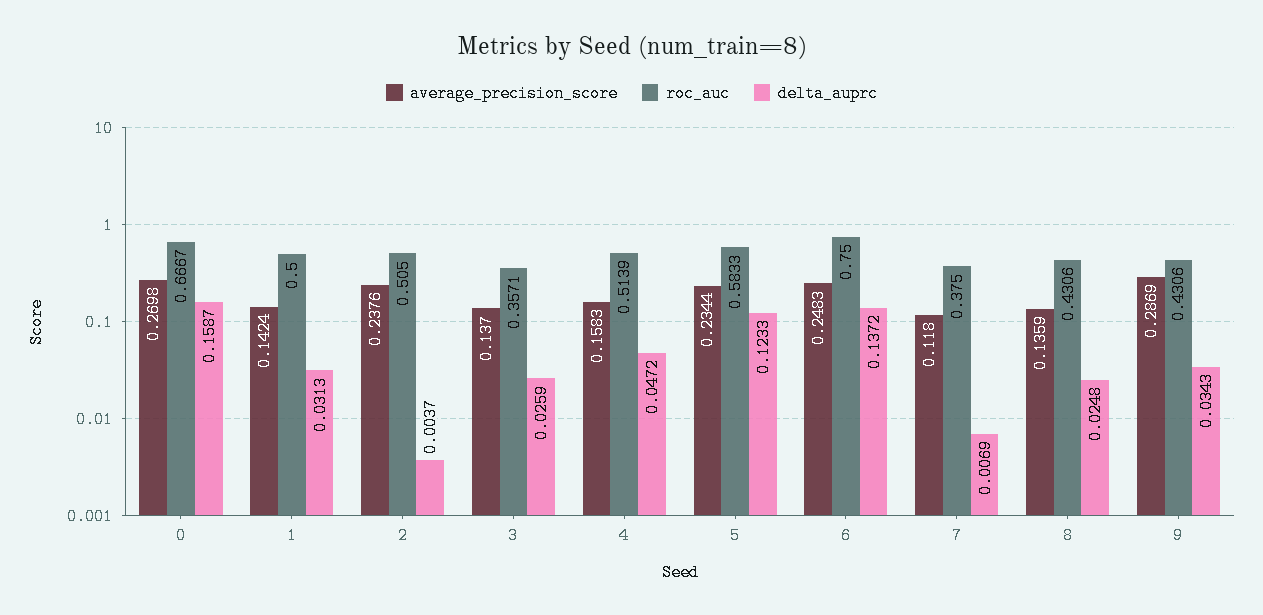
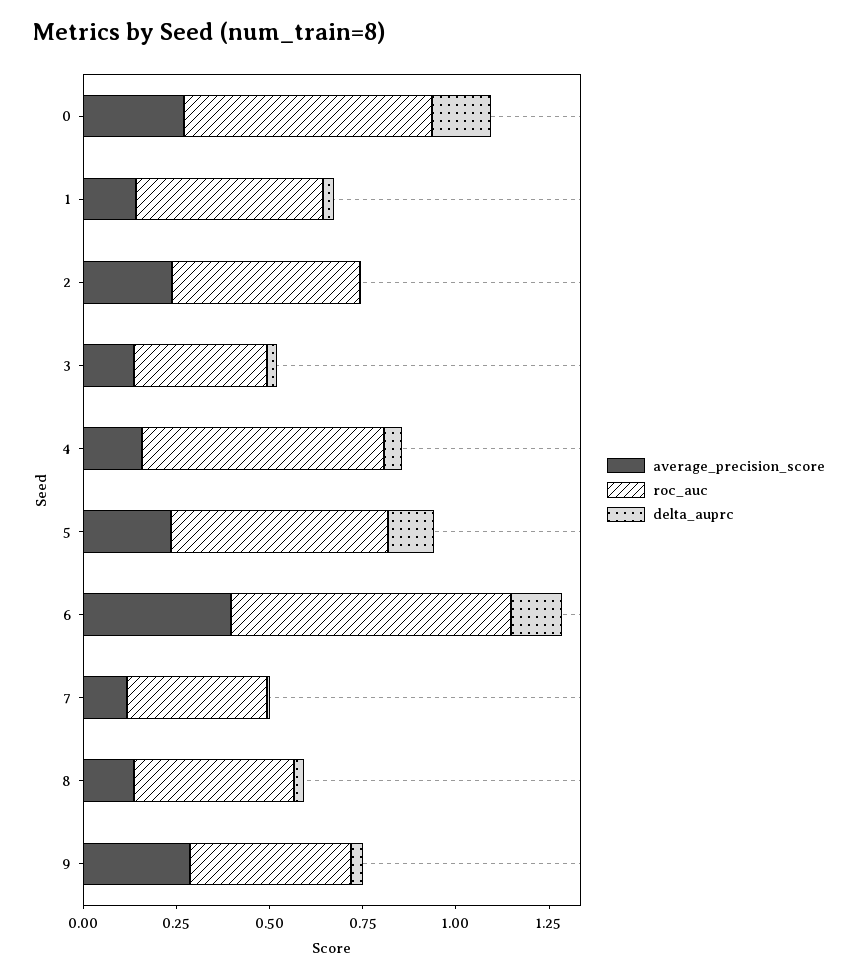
  {
    "average_precision_score": {
      "0": 0.2698,
      "1": 0.1424,
      "2": 0.2376,
      "3": 0.137,
      "4": 0.1583,
      "5": 0.2344,
-     "6": 0.2483,
+     "6": 0.4,
      "7": 0.118,
      "8": 0.1359,
      "9": 0.2869
    },
    "roc_auc": {
      "0": 0.6667,
      "1": 0.5,
      "2": 0.505,
      "3": 0.3571,
-     "4": 0.5139,
+     "4": 0.65,
      "5": 0.5833,
      "6": 0.75,
      "7": 0.375,
      "8": 0.4306,
      "9": 0.4306
    },
    "delta_auprc": {
      "0": 0.1587,
      "1": 0.0313,
      "2": 0.0037,
      "3": 0.0259,
      "4": 0.0472,
      "5": 0.1233,
      "6": 0.1372,
      "7": 0.0069,
      "8": 0.0248,
      "9": 0.0343
    }
  }

